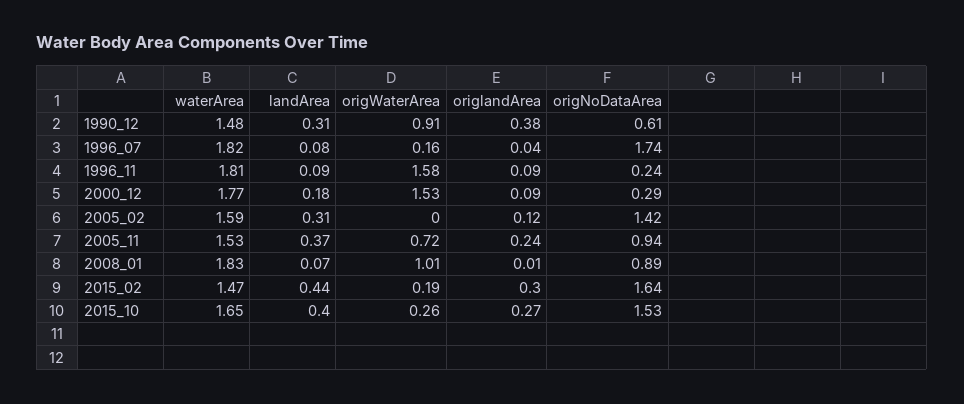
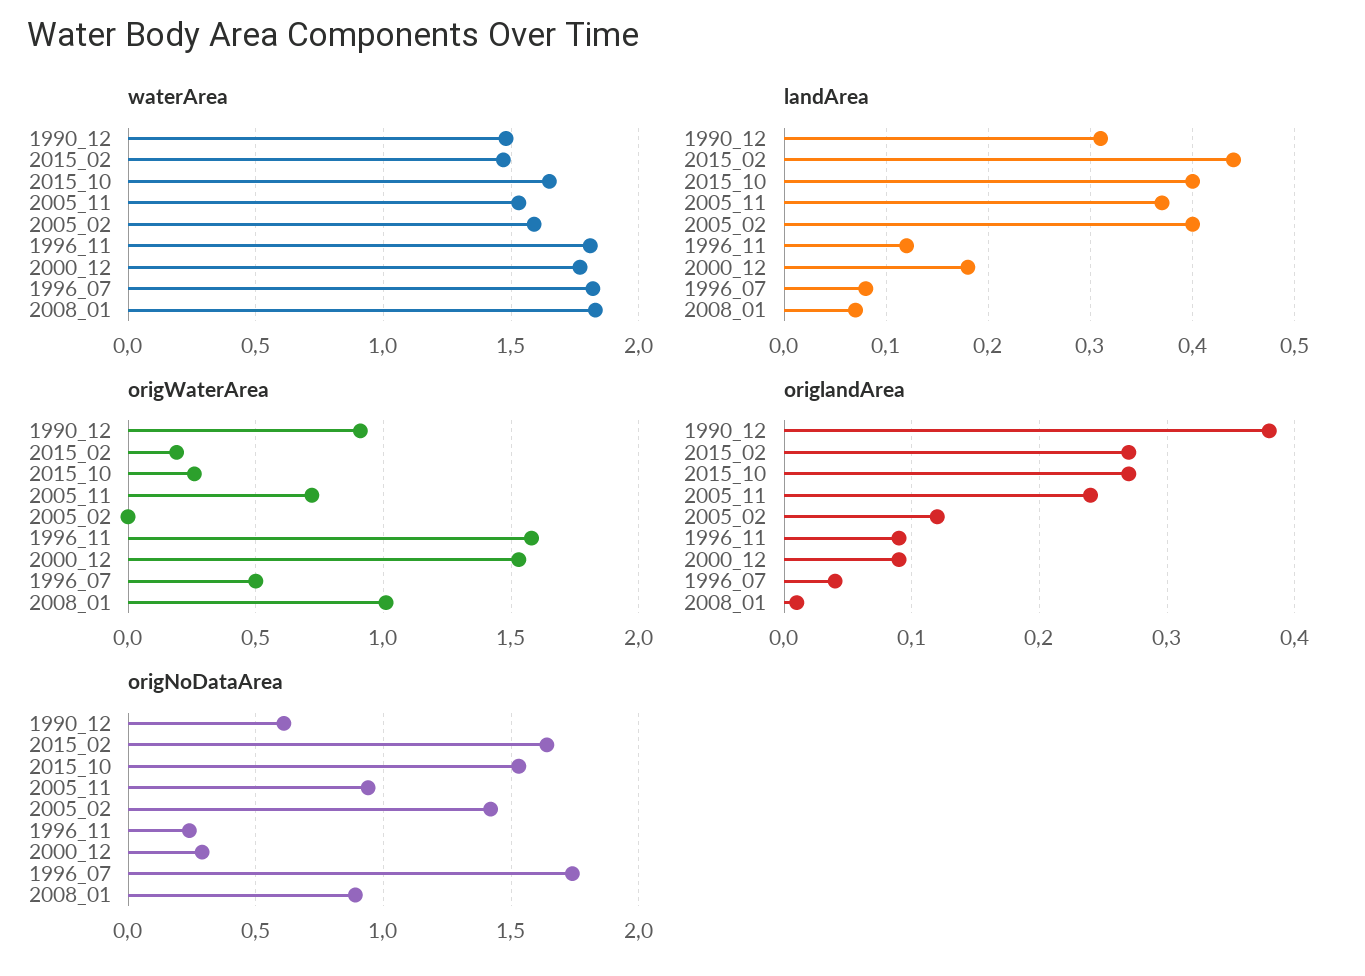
  {
    "waterArea": {
      "1990_12": 1.48,
      "1996_07": 1.82,
      "1996_11": 1.81,
      "2000_12": 1.77,
      "2005_02": 1.59,
      "2005_11": 1.53,
      "2008_01": 1.83,
      "2015_02": 1.47,
      "2015_10": 1.65
    },
    "landArea": {
      "1990_12": 0.31,
      "1996_07": 0.08,
-     "1996_11": 0.09,
+     "1996_11": 0.12,
      "2000_12": 0.18,
-     "2005_02": 0.31,
+     "2005_02": 0.4,
      "2005_11": 0.37,
      "2008_01": 0.07,
      "2015_02": 0.44,
      "2015_10": 0.4
    },
    "origWaterArea": {
      "1990_12": 0.91,
-     "1996_07": 0.16,
+     "1996_07": 0.5,
      "1996_11": 1.58,
      "2000_12": 1.53,
      "2005_02": 0,
      "2005_11": 0.72,
      "2008_01": 1.01,
      "2015_02": 0.19,
      "2015_10": 0.26
    },
    "origlandArea": {
      "1990_12": 0.38,
      "1996_07": 0.04,
      "1996_11": 0.09,
      "2000_12": 0.09,
      "2005_02": 0.12,
      "2005_11": 0.24,
      "2008_01": 0.01,
-     "2015_02": 0.3,
+     "2015_02": 0.27,
      "2015_10": 0.27
    },
    "origNoDataArea": {
      "1990_12": 0.61,
      "1996_07": 1.74,
      "1996_11": 0.24,
      "2000_12": 0.29,
      "2005_02": 1.42,
      "2005_11": 0.94,
      "2008_01": 0.89,
      "2015_02": 1.64,
      "2015_10": 1.53
    }
  }

